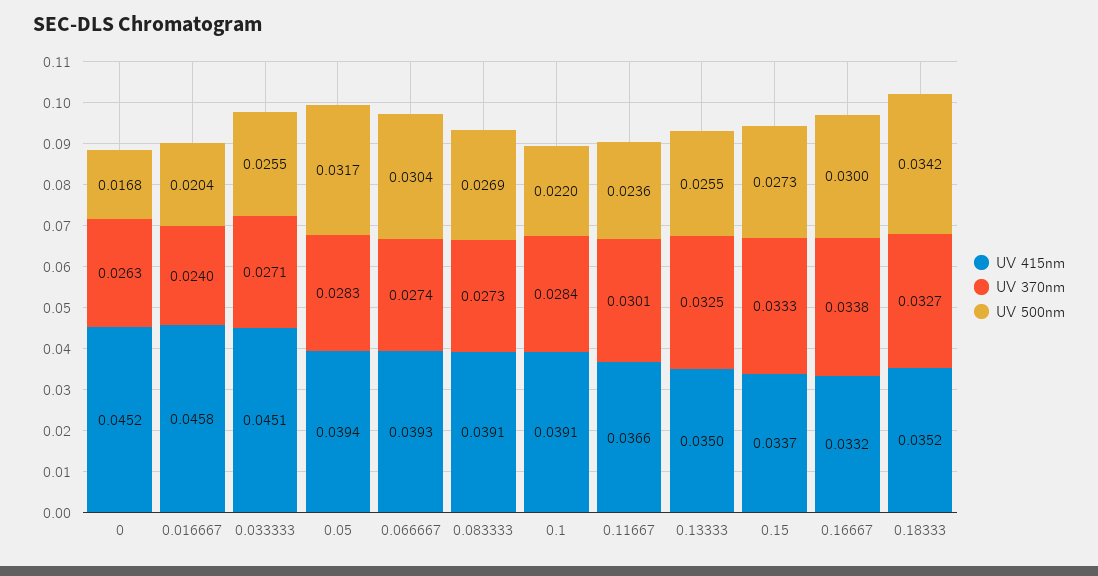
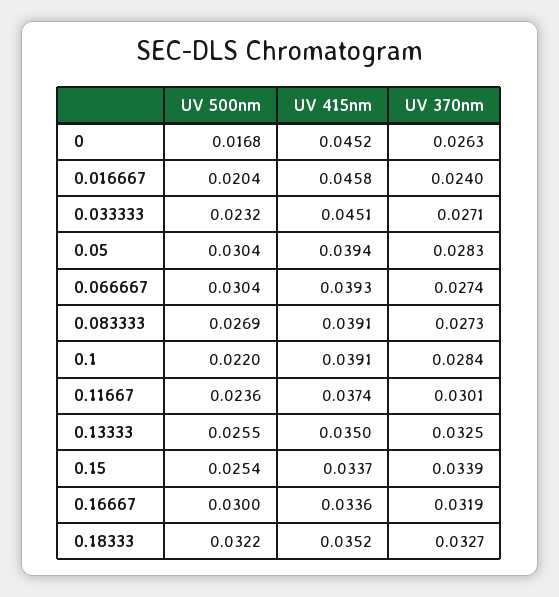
  {
    "UV 415nm": {
      "0": 0.0452,
      "0.016667": 0.0458,
      "0.033333": 0.0451,
      "0.05": 0.0394,
      "0.066667": 0.0393,
      "0.083333": 0.0391,
      "0.1": 0.0391,
-     "0.11667": 0.0366,
+     "0.11667": 0.0374,
      "0.13333": 0.035,
      "0.15": 0.0337,
-     "0.16667": 0.0332,
+     "0.16667": 0.0336,
      "0.18333": 0.0352
    },
    "UV 370nm": {
      "0": 0.0263,
      "0.016667": 0.024,
      "0.033333": 0.0271,
      "0.05": 0.0283,
      "0.066667": 0.0274,
      "0.083333": 0.0273,
      "0.1": 0.0284,
      "0.11667": 0.0301,
      "0.13333": 0.0325,
-     "0.15": 0.0333,
+     "0.15": 0.0339,
-     "0.16667": 0.0338,
+     "0.16667": 0.0319,
      "0.18333": 0.0327
    },
    "UV 500nm": {
      "0": 0.0168,
      "0.016667": 0.0204,
-     "0.033333": 0.0255,
+     "0.033333": 0.0232,
-     "0.05": 0.0317,
+     "0.05": 0.0304,
      "0.066667": 0.0304,
      "0.083333": 0.0269,
      "0.1": 0.022,
      "0.11667": 0.0236,
      "0.13333": 0.0255,
-     "0.15": 0.0273,
+     "0.15": 0.0254,
      "0.16667": 0.03,
-     "0.18333": 0.0342
+     "0.18333": 0.0322
    }
  }

